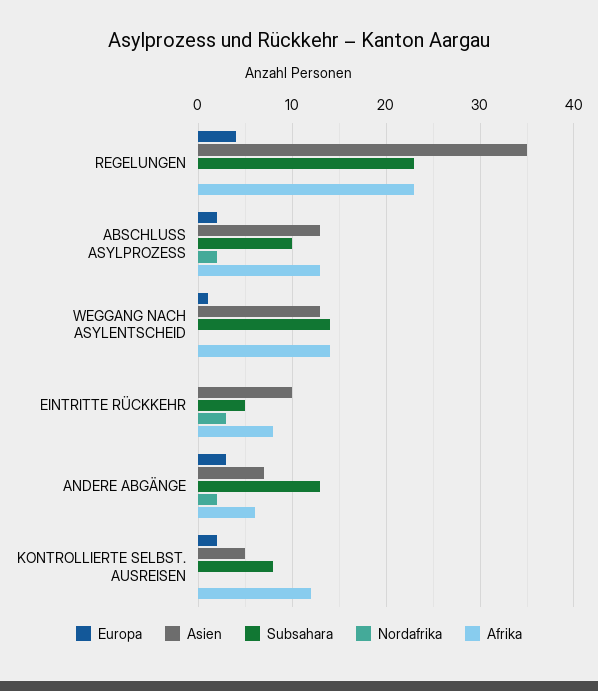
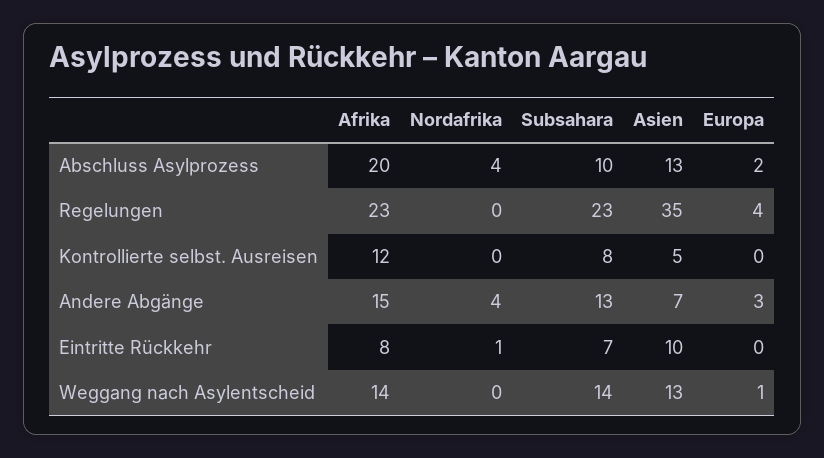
  {
    "Europa": {
      "REGELUNGEN": 4,
      "ABSCHLUSS ASYLPROZESS": 2,
      "WEGGANG NACH ASYLENTSCHEID": 1,
      "EINTRITTE RÜCKKEHR": 0,
      "ANDERE ABGÄNGE": 3,
-     "KONTROLLIERTE SELBST. AUSREISEN": 2
+     "KONTROLLIERTE SELBST. AUSREISEN": 0
    },
    "Asien": {
      "REGELUNGEN": 35,
      "ABSCHLUSS ASYLPROZESS": 13,
      "WEGGANG NACH ASYLENTSCHEID": 13,
      "EINTRITTE RÜCKKEHR": 10,
      "ANDERE ABGÄNGE": 7,
      "KONTROLLIERTE SELBST. AUSREISEN": 5
    },
    "Subsahara": {
      "REGELUNGEN": 23,
      "ABSCHLUSS ASYLPROZESS": 10,
      "WEGGANG NACH ASYLENTSCHEID": 14,
-     "EINTRITTE RÜCKKEHR": 5,
+     "EINTRITTE RÜCKKEHR": 7,
      "ANDERE ABGÄNGE": 13,
      "KONTROLLIERTE SELBST. AUSREISEN": 8
    },
    "Nordafrika": {
      "REGELUNGEN": 0,
-     "ABSCHLUSS ASYLPROZESS": 2,
+     "ABSCHLUSS ASYLPROZESS": 4,
      "WEGGANG NACH ASYLENTSCHEID": 0,
-     "EINTRITTE RÜCKKEHR": 3,
+     "EINTRITTE RÜCKKEHR": 1,
-     "ANDERE ABGÄNGE": 2,
+     "ANDERE ABGÄNGE": 4,
      "KONTROLLIERTE SELBST. AUSREISEN": 0
    },
    "Afrika": {
      "REGELUNGEN": 23,
-     "ABSCHLUSS ASYLPROZESS": 13,
+     "ABSCHLUSS ASYLPROZESS": 20,
      "WEGGANG NACH ASYLENTSCHEID": 14,
      "EINTRITTE RÜCKKEHR": 8,
-     "ANDERE ABGÄNGE": 6,
+     "ANDERE ABGÄNGE": 15,
      "KONTROLLIERTE SELBST. AUSREISEN": 12
    }
  }

